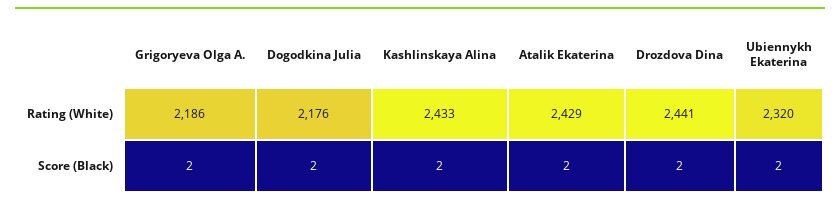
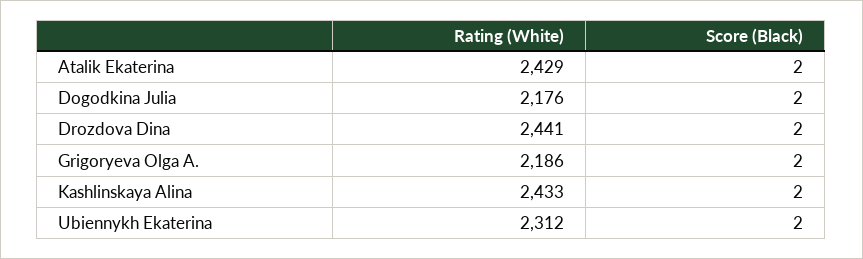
  {
    "Grigoryeva Olga A.": {
      "Rating (White)": 2186,
      "Score (Black)": 2
    },
    "Dogodkina Julia": {
      "Rating (White)": 2176,
      "Score (Black)": 2
    },
    "Kashlinskaya Alina": {
      "Rating (White)": 2433,
      "Score (Black)": 2
    },
    "Atalik Ekaterina": {
      "Rating (White)": 2429,
      "Score (Black)": 2
    },
    "Drozdova Dina": {
      "Rating (White)": 2441,
      "Score (Black)": 2
    },
    "Ubiennykh Ekaterina": {
-     "Rating (White)": 2320,
+     "Rating (White)": 2312,
      "Score (Black)": 2
    }
  }

